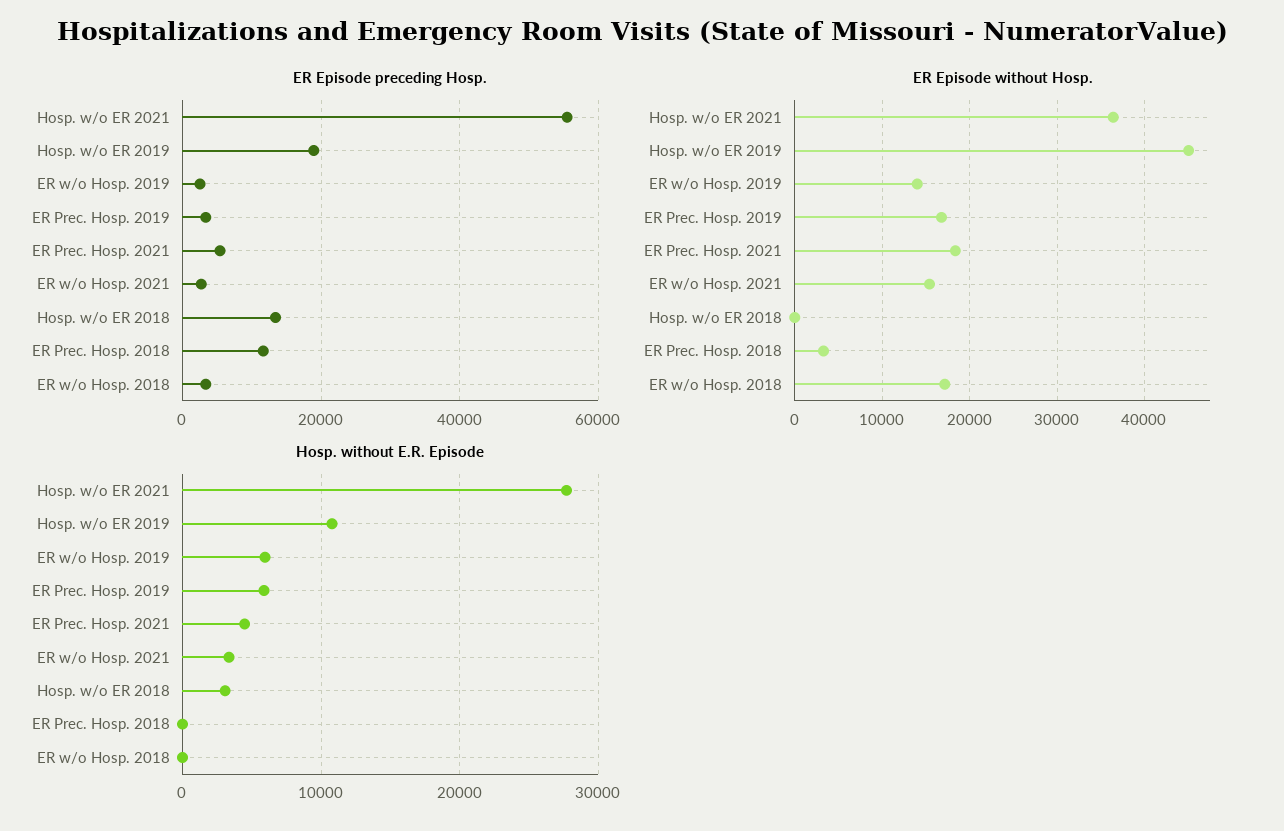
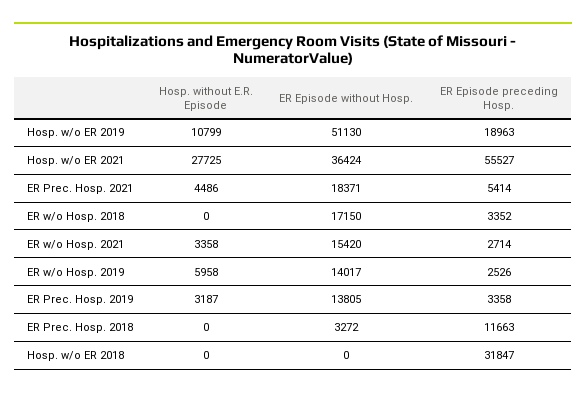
  {
    "ER Episode preceding Hosp.": {
      "Hosp. w/o ER 2021": 55527,
      "Hosp. w/o ER 2019": 18963,
      "ER w/o Hosp. 2019": 2526,
      "ER Prec. Hosp. 2019": 3358,
      "ER Prec. Hosp. 2021": 5414,
      "ER w/o Hosp. 2021": 2714,
-     "Hosp. w/o ER 2018": 14000,
+     "Hosp. w/o ER 2018": 31847,
      "ER Prec. Hosp. 2018": 11663,
      "ER w/o Hosp. 2018": 3352
    },
    "ER Episode without Hosp.": {
      "Hosp. w/o ER 2021": 36424,
-     "Hosp. w/o ER 2019": 45000,
+     "Hosp. w/o ER 2019": 51130,
      "ER w/o Hosp. 2019": 14017,
-     "ER Prec. Hosp. 2019": 17000,
+     "ER Prec. Hosp. 2019": 13805,
      "ER Prec. Hosp. 2021": 18371,
      "ER w/o Hosp. 2021": 15420,
      "Hosp. w/o ER 2018": 0,
      "ER Prec. Hosp. 2018": 3272,
      "ER w/o Hosp. 2018": 17150
    },
    "Hosp. without E.R. Episode": {
      "Hosp. w/o ER 2021": 27725,
      "Hosp. w/o ER 2019": 10799,
      "ER w/o Hosp. 2019": 5958,
-     "ER Prec. Hosp. 2019": 6000,
+     "ER Prec. Hosp. 2019": 3187,
      "ER Prec. Hosp. 2021": 4486,
      "ER w/o Hosp. 2021": 3358,
-     "Hosp. w/o ER 2018": 3000,
+     "Hosp. w/o ER 2018": 0,
      "ER Prec. Hosp. 2018": 0,
      "ER w/o Hosp. 2018": 0
    }
  }

